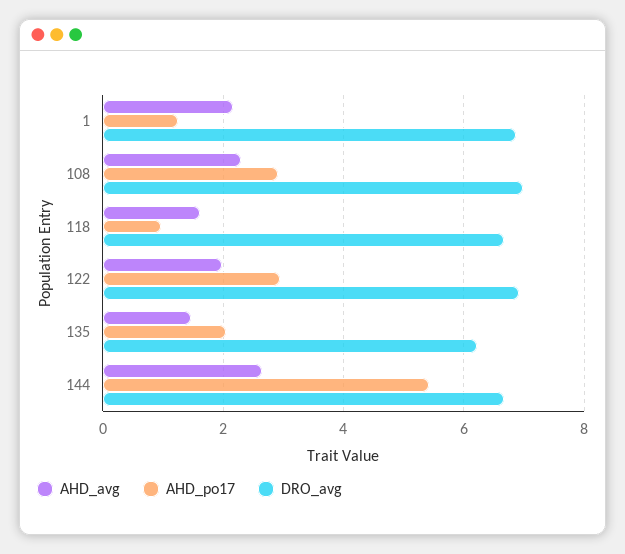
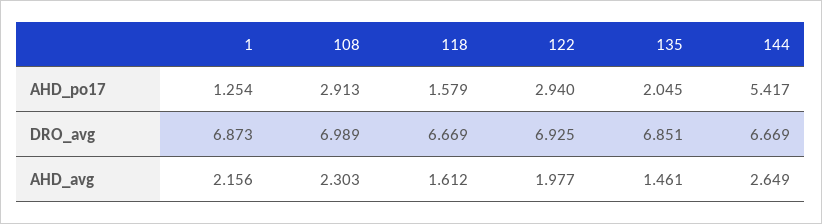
  {
    "AHD_avg": {
      "1": 2.156,
      "108": 2.303,
      "118": 1.612,
      "122": 1.977,
      "135": 1.461,
      "144": 2.649
    },
    "AHD_po17": {
      "1": 1.254,
      "108": 2.913,
-     "118": 1,
+     "118": 1.579,
      "122": 2.94,
      "135": 2.045,
      "144": 5.417
    },
    "DRO_avg": {
      "1": 6.873,
      "108": 6.989,
      "118": 6.669,
      "122": 6.925,
-     "135": 6.2,
+     "135": 6.851,
      "144": 6.669
    }
  }

